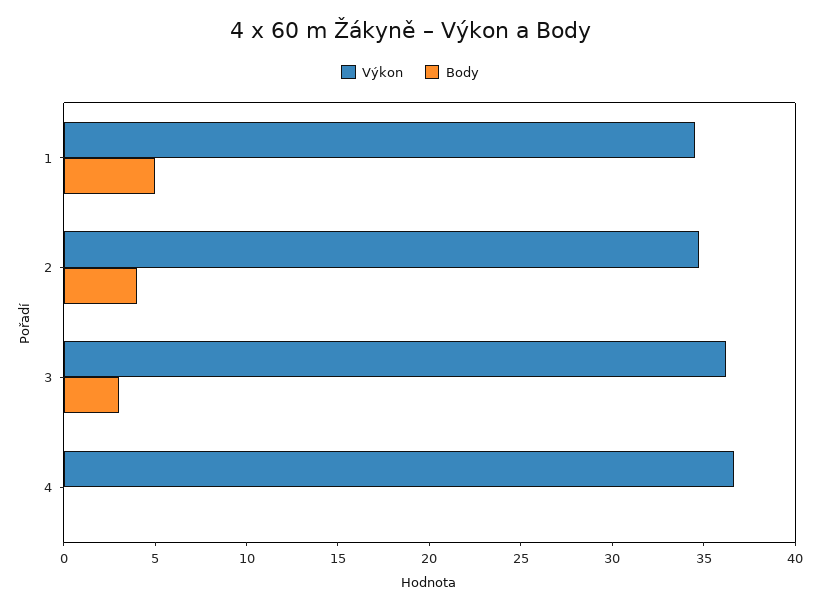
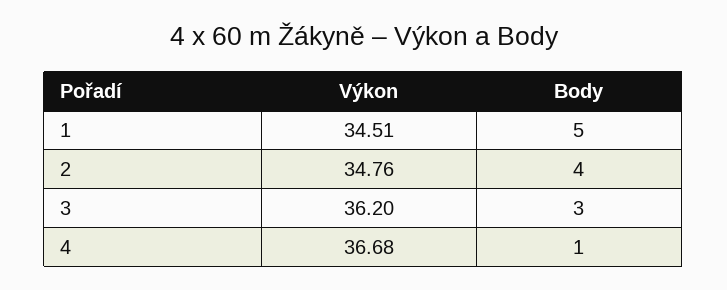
  {
    "Výkon": {
      "1": 34.51,
      "2": 34.76,
      "3": 36.2,
      "4": 36.68
    },
    "Body": {
      "1": 5,
      "2": 4,
      "3": 3,
-     "4": 0
+     "4": 1
    }
  }

